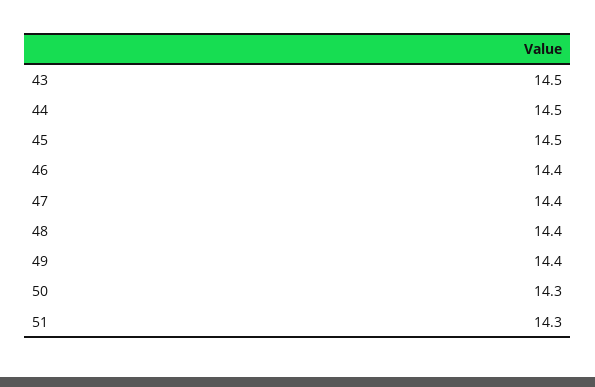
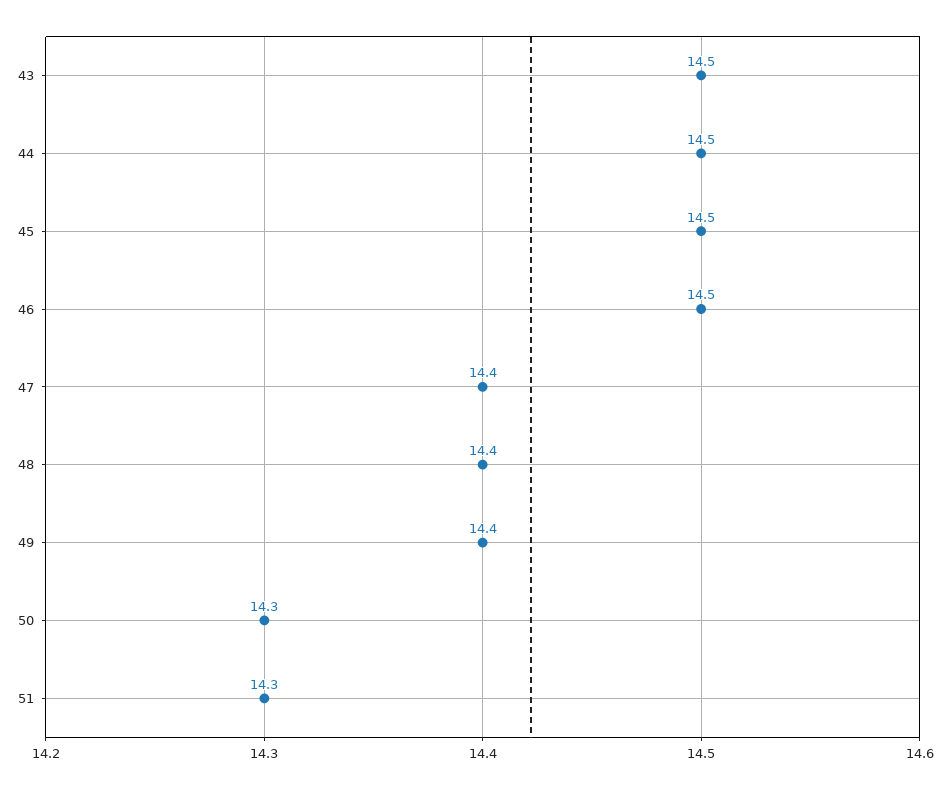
  {
    "43": 14.5,
    "44": 14.5,
    "45": 14.5,
-   "46": 14.4,
+   "46": 14.5,
    "47": 14.4,
    "48": 14.4,
    "49": 14.4,
    "50": 14.3,
    "51": 14.3
  }

